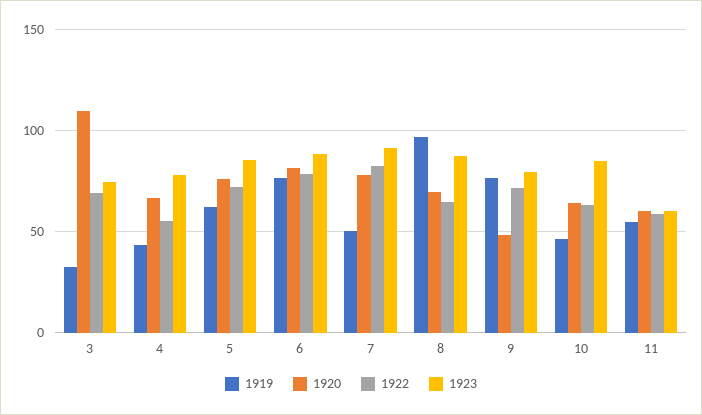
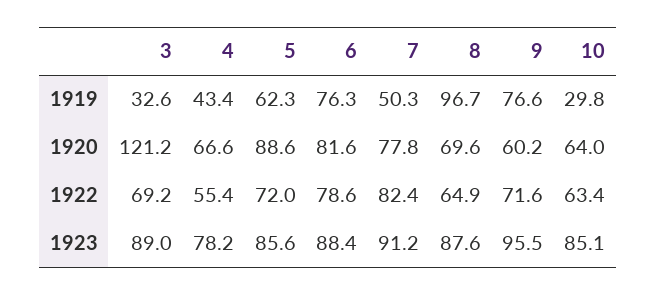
  {
    "1919": {
      "3": 32.6,
      "4": 43.4,
      "5": 62.3,
      "6": 76.3,
      "7": 50.3,
      "8": 96.7,
      "9": 76.6,
-     "10": 45,
+     "10": 29.8
-     "11": 55
    },
    "1920": {
-     "3": 110,
+     "3": 121.2,
      "4": 66.6,
-     "5": 75,
+     "5": 88.6,
      "6": 81.6,
      "7": 77.8,
      "8": 69.6,
-     "9": 50,
+     "9": 60.2,
-     "10": 64,
+     "10": 64
-     "11": 60
    },
    "1922": {
      "3": 69.2,
      "4": 55.4,
      "5": 72,
      "6": 78.6,
      "7": 82.4,
      "8": 64.9,
      "9": 71.6,
-     "10": 63.4,
+     "10": 63.4
-     "11": 60
    },
    "1923": {
-     "3": 75,
+     "3": 89,
      "4": 78.2,
      "5": 85.6,
      "6": 88.4,
      "7": 91.2,
      "8": 87.6,
-     "9": 80,
+     "9": 95.5,
-     "10": 85.1,
+     "10": 85.1
-     "11": 60
    }
  }

